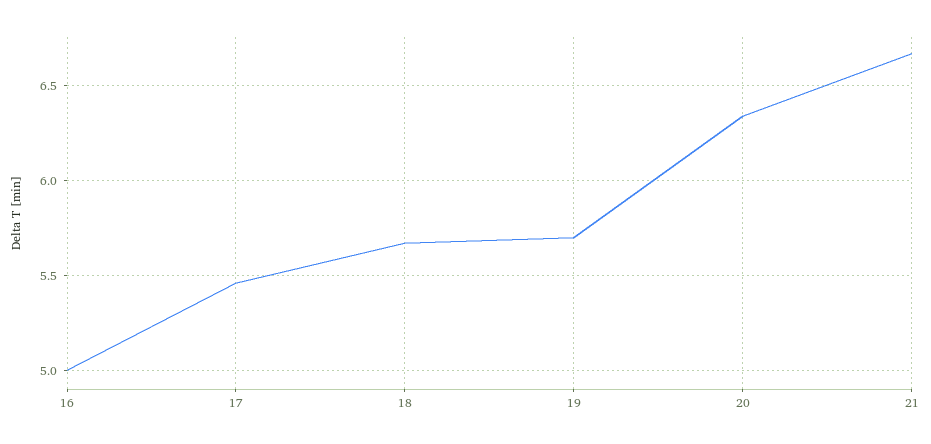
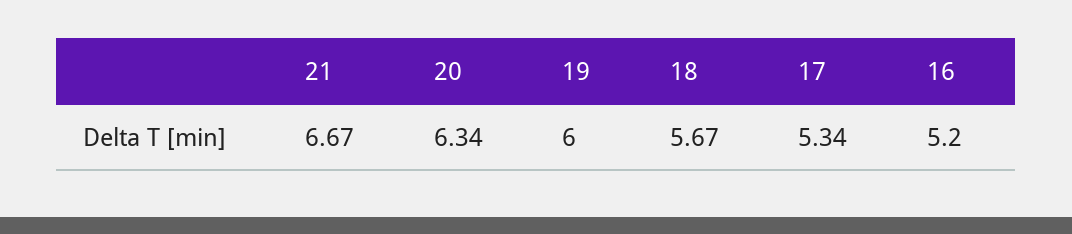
  {
-   "16": 5,
+   "16": 5.2,
-   "17": 5.45,
+   "17": 5.34,
    "18": 5.67,
-   "19": 5.7,
+   "19": 6,
    "20": 6.34,
    "21": 6.67
  }

